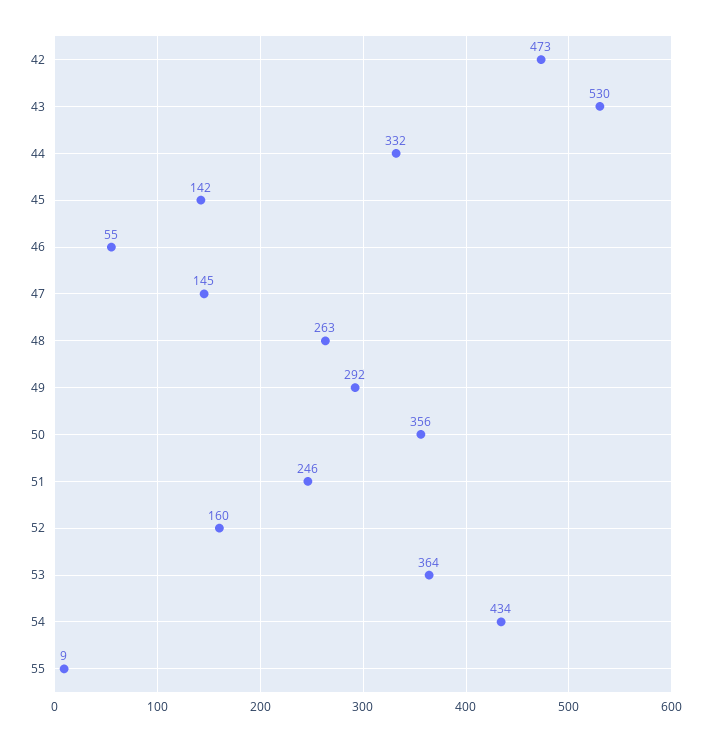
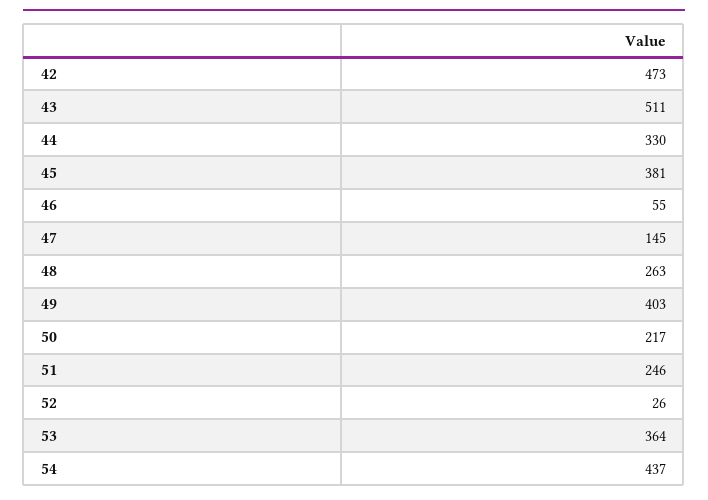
  {
    "42": 473,
-   "43": 530,
+   "43": 511,
-   "44": 332,
+   "44": 330,
-   "45": 142,
+   "45": 381,
    "46": 55,
    "47": 145,
    "48": 263,
-   "49": 292,
+   "49": 403,
-   "50": 356,
+   "50": 217,
    "51": 246,
-   "52": 160,
+   "52": 26,
    "53": 364,
-   "54": 434,
+   "54": 437
-   "55": 9
  }

